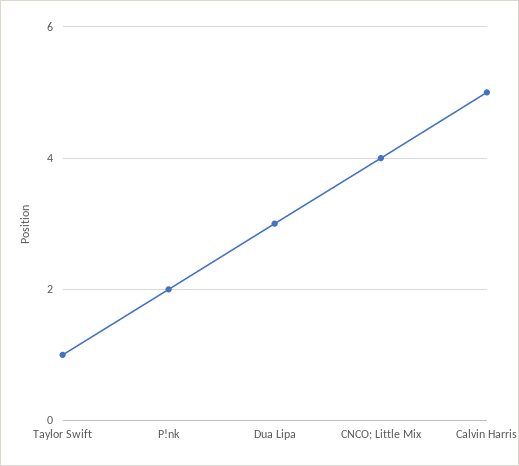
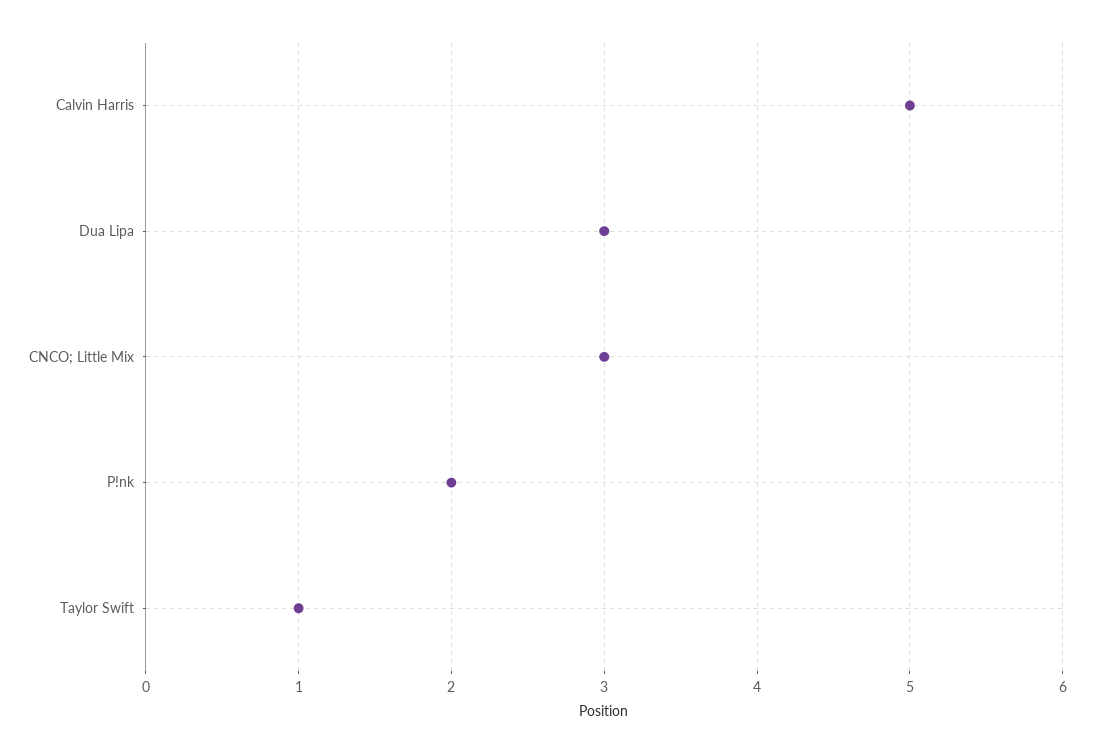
  {
    "Taylor Swift": 1,
    "P!nk": 2,
    "Dua Lipa": 3,
-   "CNCO; Little Mix": 4,
+   "CNCO; Little Mix": 3,
    "Calvin Harris": 5
  }

